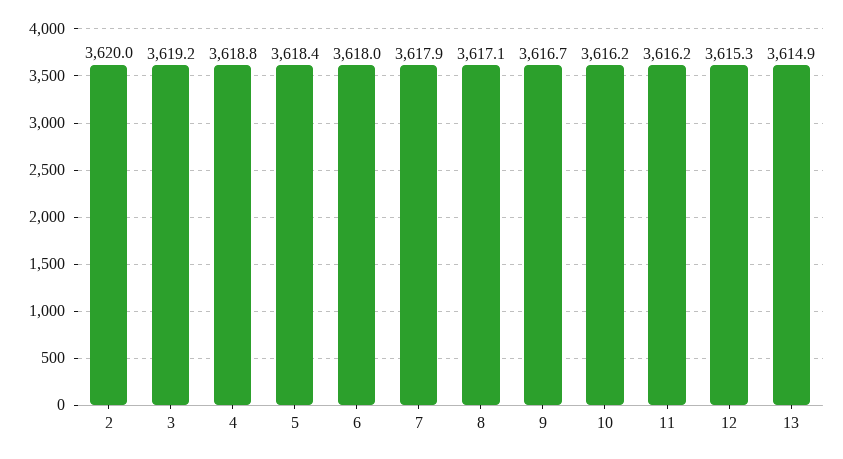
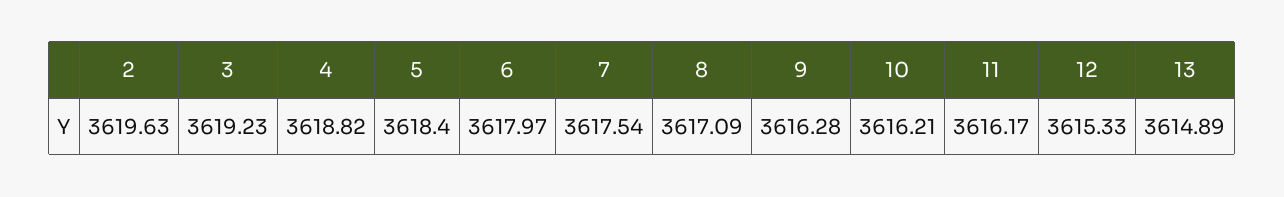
  {
-   "2": 3620,
+   "2": 3619.63,
    "3": 3619.23,
    "4": 3618.82,
    "5": 3618.4,
    "6": 3617.97,
-   "7": 3617.9,
+   "7": 3617.54,
    "8": 3617.09,
-   "9": 3616.7,
+   "9": 3616.28,
    "10": 3616.21,
    "11": 3616.17,
    "12": 3615.33,
    "13": 3614.89
  }

